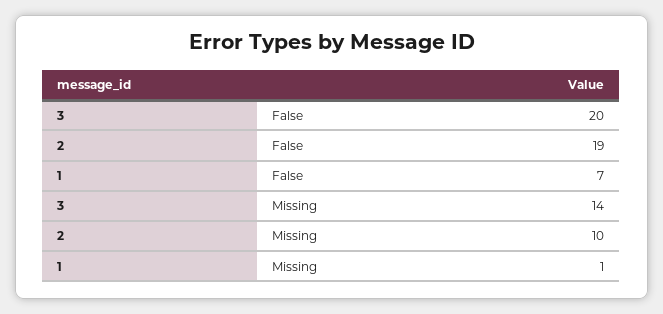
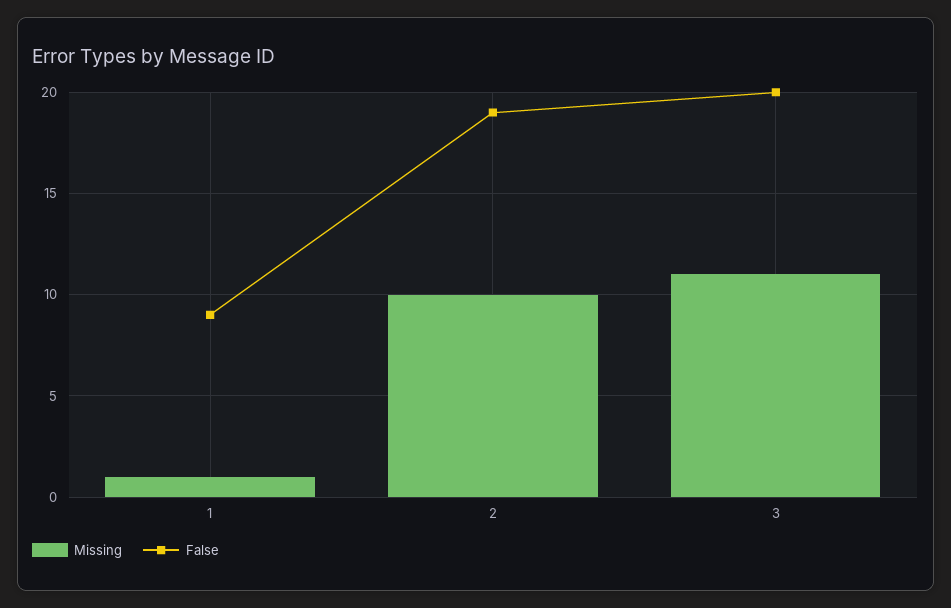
  {
    "False": {
      "3": 20,
      "2": 19,
-     "1": 7
+     "1": 9
    },
    "Missing": {
-     "3": 14,
+     "3": 11,
      "2": 10,
      "1": 1
    }
  }

